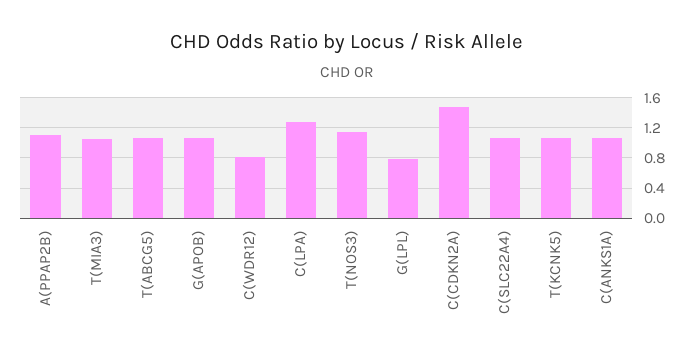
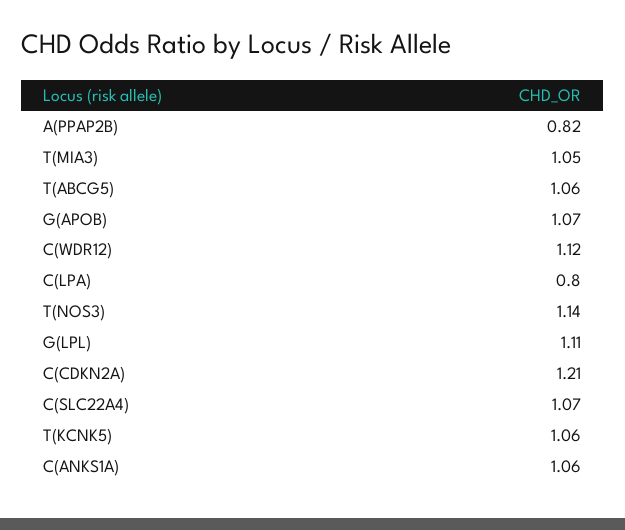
  {
-   "A(PPAP2B)": 1.1,
+   "A(PPAP2B)": 0.82,
    "T(MIA3)": 1.05,
    "T(ABCG5)": 1.06,
    "G(APOB)": 1.07,
-   "C(WDR12)": 0.8,
+   "C(WDR12)": 1.12,
-   "C(LPA)": 1.3,
+   "C(LPA)": 0.8,
    "T(NOS3)": 1.14,
-   "G(LPL)": 0.8,
+   "G(LPL)": 1.11,
-   "C(CDKN2A)": 1.5,
+   "C(CDKN2A)": 1.21,
    "C(SLC22A4)": 1.07,
    "T(KCNK5)": 1.06,
    "C(ANKS1A)": 1.06
  }

